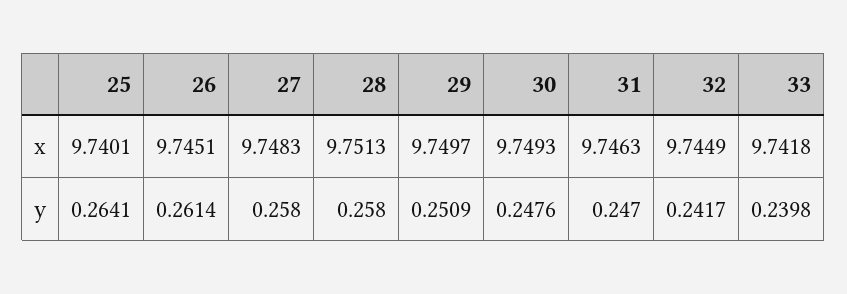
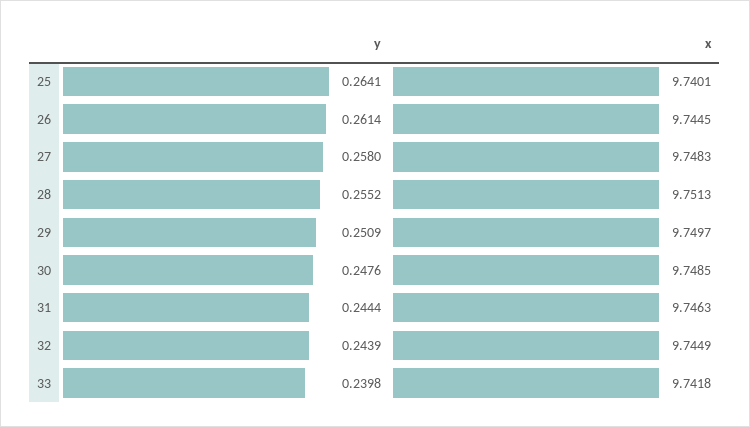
  {
    "25": {
      "x": 9.7401,
      "y": 0.2641
    },
    "26": {
-     "x": 9.7451,
+     "x": 9.7445,
      "y": 0.2614
    },
    "27": {
      "x": 9.7483,
      "y": 0.258
    },
    "28": {
      "x": 9.7513,
-     "y": 0.258
+     "y": 0.2552
    },
    "29": {
      "x": 9.7497,
      "y": 0.2509
    },
    "30": {
-     "x": 9.7493,
+     "x": 9.7485,
      "y": 0.2476
    },
    "31": {
      "x": 9.7463,
-     "y": 0.247
+     "y": 0.2444
    },
    "32": {
      "x": 9.7449,
-     "y": 0.2417
+     "y": 0.2439
    },
    "33": {
      "x": 9.7418,
      "y": 0.2398
    }
  }

